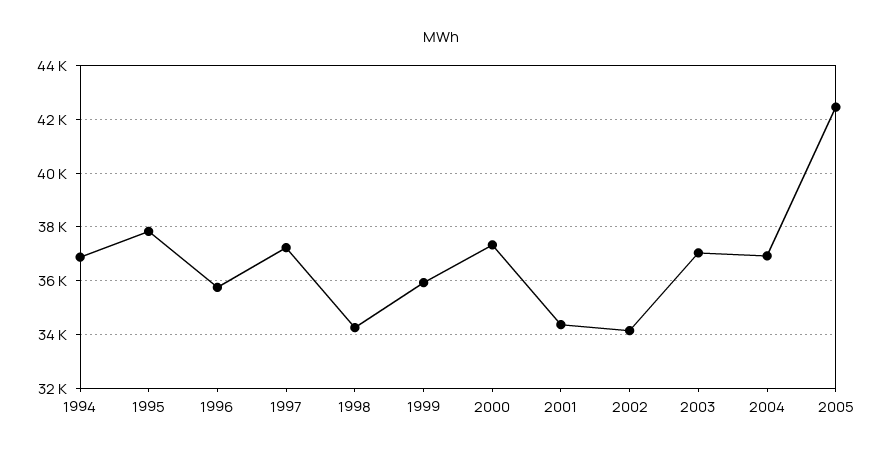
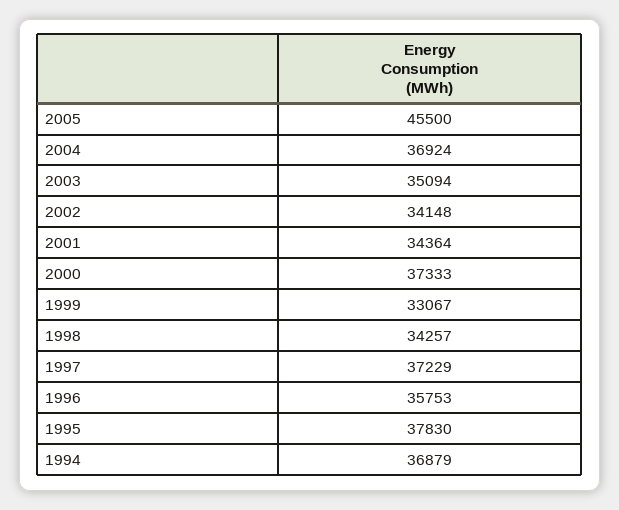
  {
    "1994": 36879,
    "1995": 37830,
    "1996": 35753,
    "1997": 37229,
    "1998": 34257,
-   "1999": 36000,
+   "1999": 33067,
    "2000": 37333,
    "2001": 34364,
    "2002": 34148,
-   "2003": 37000,
+   "2003": 35094,
    "2004": 36924,
-   "2005": 42500
+   "2005": 45500
  }

